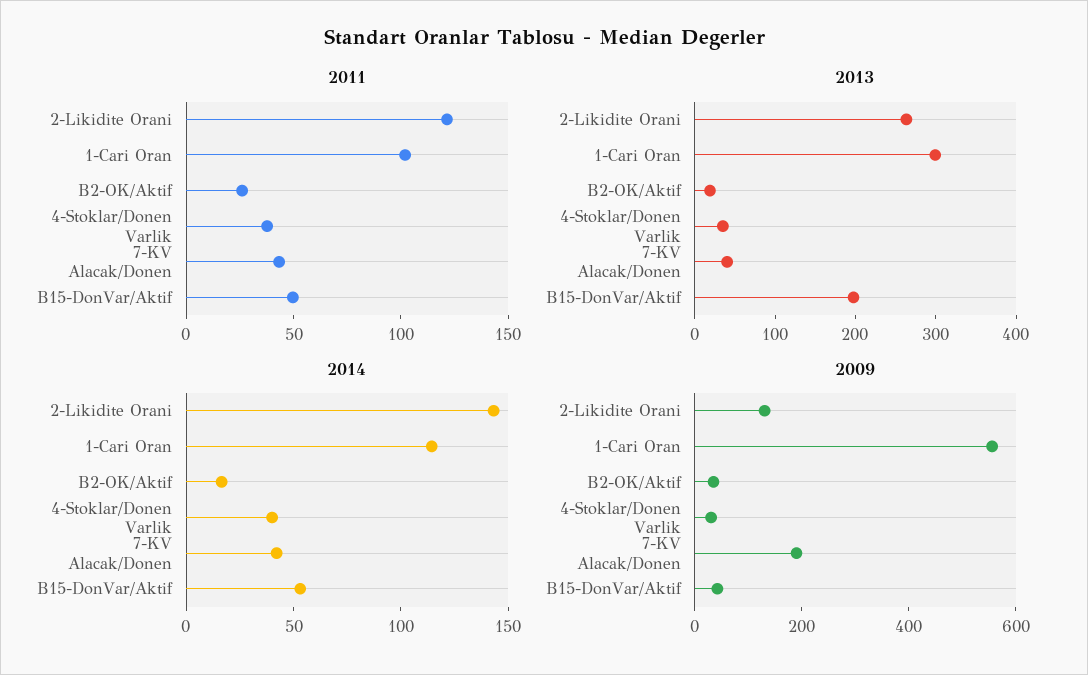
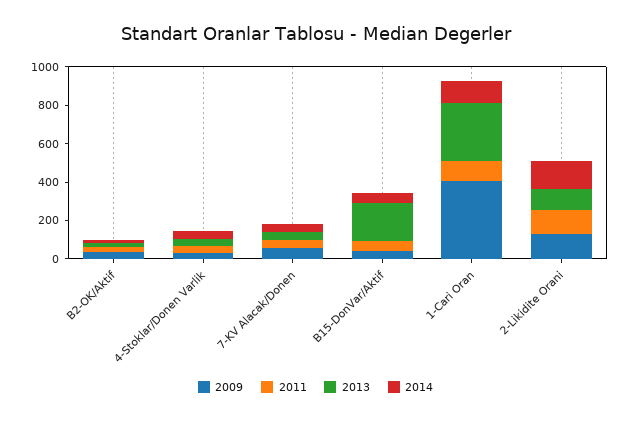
  {
    "2011": {
      "2-Likidite Orani": 120,
      "1-Cari Oran": 100,
      "B2-OK/Aktif": 30,
      "4-Stoklar/Donen Varlik": 40,
      "7-KV Alacak/Donen": 40,
      "B15-DonVar/Aktif": 50
    },
    "2013": {
-     "2-Likidite Orani": 260,
+     "2-Likidite Orani": 100,
      "1-Cari Oran": 300,
      "B2-OK/Aktif": 20,
      "4-Stoklar/Donen Varlik": 40,
      "7-KV Alacak/Donen": 40,
      "B15-DonVar/Aktif": 200
    },
    "2014": {
      "2-Likidite Orani": 140,
      "1-Cari Oran": 110,
      "B2-OK/Aktif": 20,
      "4-Stoklar/Donen Varlik": 40,
      "7-KV Alacak/Donen": 40,
      "B15-DonVar/Aktif": 50
    },
    "2009": {
      "2-Likidite Orani": 150,
-     "1-Cari Oran": 550,
+     "1-Cari Oran": 400,
      "B2-OK/Aktif": 50,
      "4-Stoklar/Donen Varlik": 50,
-     "7-KV Alacak/Donen": 200,
+     "7-KV Alacak/Donen": 50,
      "B15-DonVar/Aktif": 50
    }
  }

